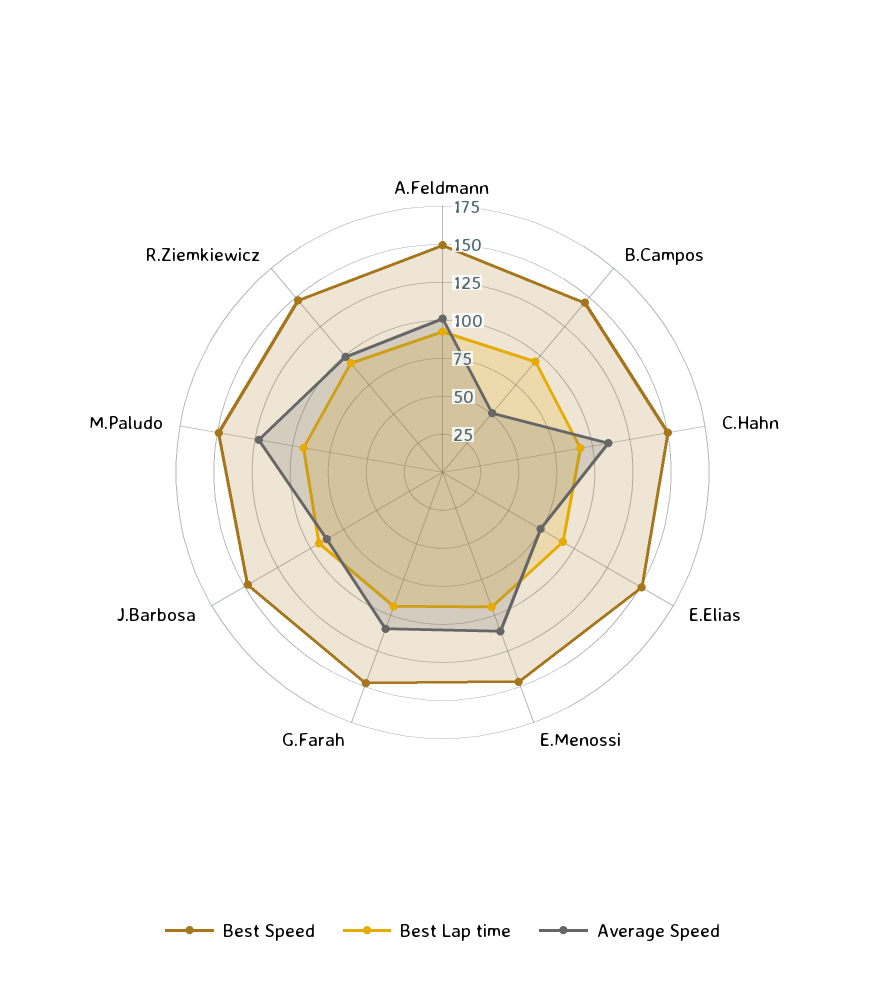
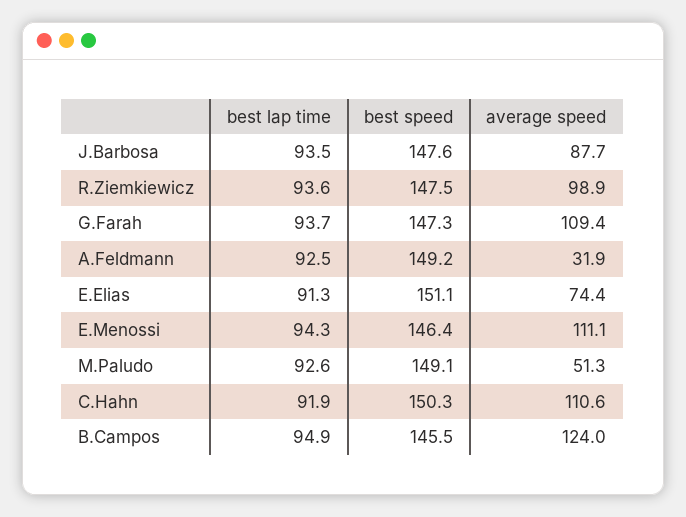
  {
    "Best Speed": {
      "A.Feldmann": 149.2,
      "B.Campos": 145.5,
      "C.Hahn": 150.3,
      "E.Elias": 151.1,
      "E.Menossi": 146.4,
      "G.Farah": 147.3,
      "J.Barbosa": 147.6,
      "M.Paludo": 149.1,
      "R.Ziemkiewicz": 147.5
    },
    "Best Lap time": {
      "A.Feldmann": 92.5,
      "B.Campos": 94.9,
      "C.Hahn": 91.9,
      "E.Elias": 91.3,
      "E.Menossi": 94.3,
      "G.Farah": 93.7,
      "J.Barbosa": 93.5,
      "M.Paludo": 92.6,
      "R.Ziemkiewicz": 93.6
    },
    "Average Speed": {
-     "A.Feldmann": 100,
+     "A.Feldmann": 31.9,
-     "B.Campos": 50,
+     "B.Campos": 124,
      "C.Hahn": 110.6,
      "E.Elias": 74.4,
      "E.Menossi": 111.1,
      "G.Farah": 109.4,
      "J.Barbosa": 87.7,
-     "M.Paludo": 125,
+     "M.Paludo": 51.3,
      "R.Ziemkiewicz": 98.9
    }
  }

